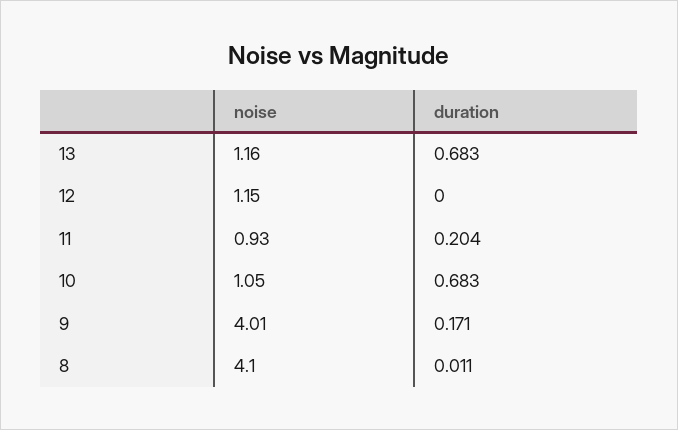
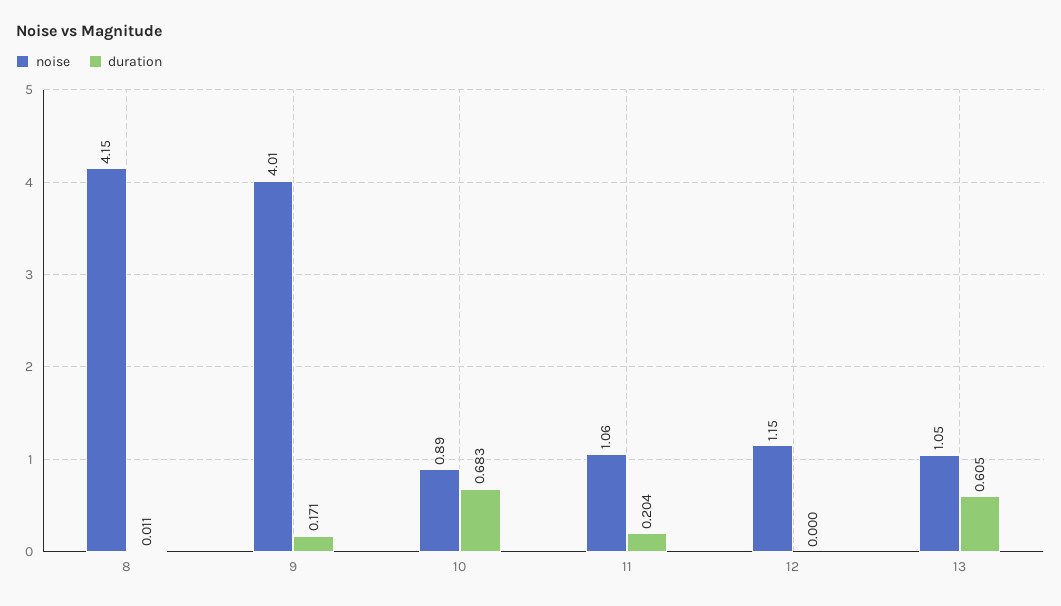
  {
    "noise": {
-     "13": 1.16,
+     "13": 1.05,
      "12": 1.15,
-     "11": 0.93,
+     "11": 1.06,
-     "10": 1.05,
+     "10": 0.89,
      "9": 4.01,
-     "8": 4.1
+     "8": 4.15
    },
    "duration": {
-     "13": 0.683,
+     "13": 0.605,
      "12": 0,
      "11": 0.204,
      "10": 0.683,
      "9": 0.171,
      "8": 0.011
    }
  }

